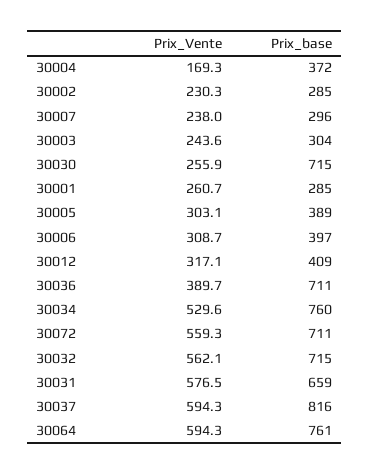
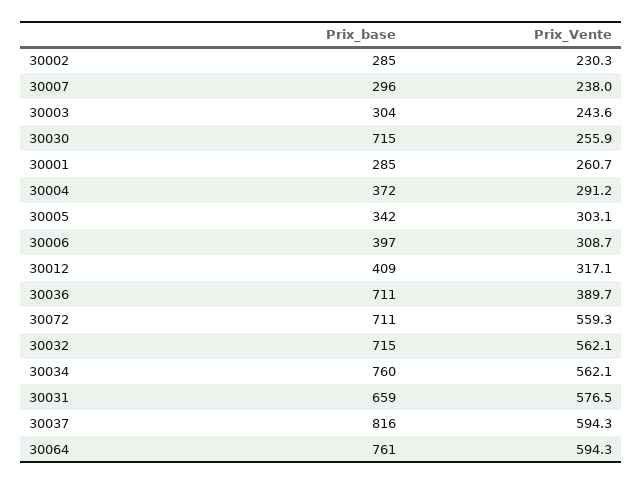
  {
    "Prix_Vente": {
-     "30004": 169.3,
+     "30004": 291.2,
      "30002": 230.3,
      "30007": 238,
      "30003": 243.6,
      "30030": 255.9,
      "30001": 260.7,
      "30005": 303.1,
      "30006": 308.7,
      "30012": 317.1,
      "30036": 389.7,
-     "30034": 529.6,
+     "30034": 562.1,
      "30072": 559.3,
      "30032": 562.1,
      "30031": 576.5,
      "30037": 594.3,
      "30064": 594.3
    },
    "Prix_base": {
      "30004": 372,
      "30002": 285,
      "30007": 296,
      "30003": 304,
      "30030": 715,
      "30001": 285,
-     "30005": 389,
+     "30005": 342,
      "30006": 397,
      "30012": 409,
      "30036": 711,
      "30034": 760,
      "30072": 711,
      "30032": 715,
      "30031": 659,
      "30037": 816,
      "30064": 761
    }
  }

